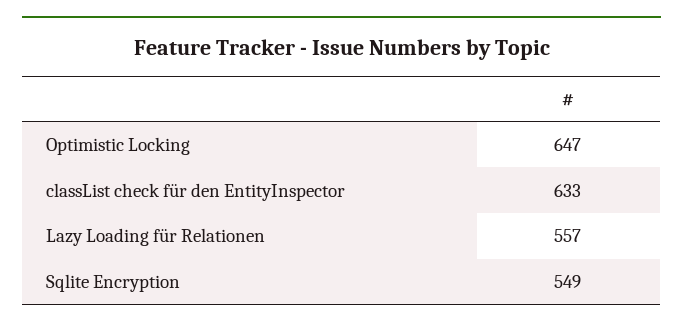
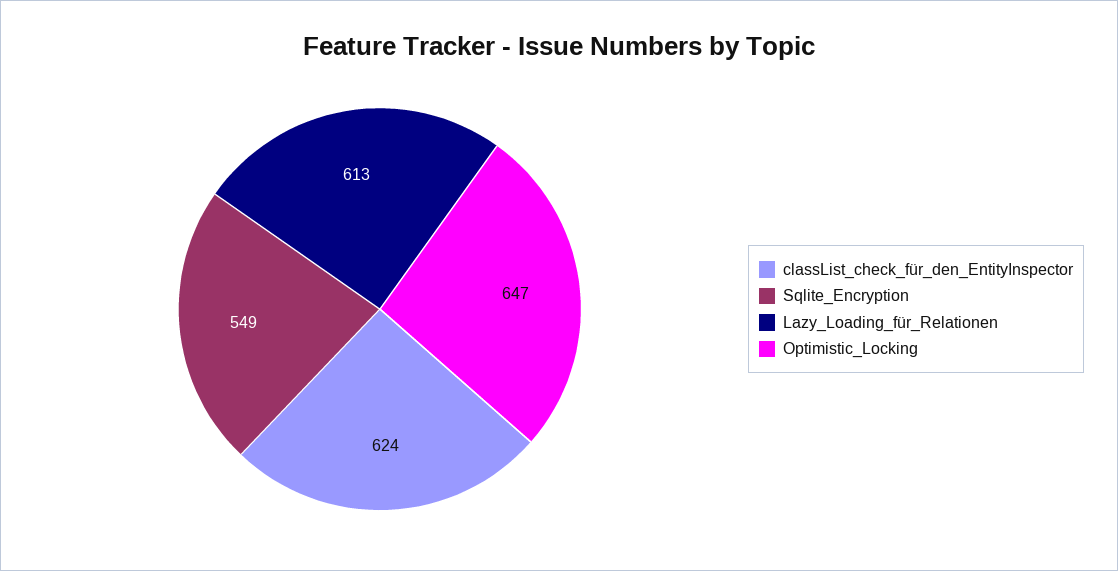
  {
    "Optimistic Locking": 647,
-   "classList check für den EntityInspector": 633,
+   "classList check für den EntityInspector": 624,
-   "Lazy Loading für Relationen": 557,
+   "Lazy Loading für Relationen": 613,
    "Sqlite Encryption": 549
  }

